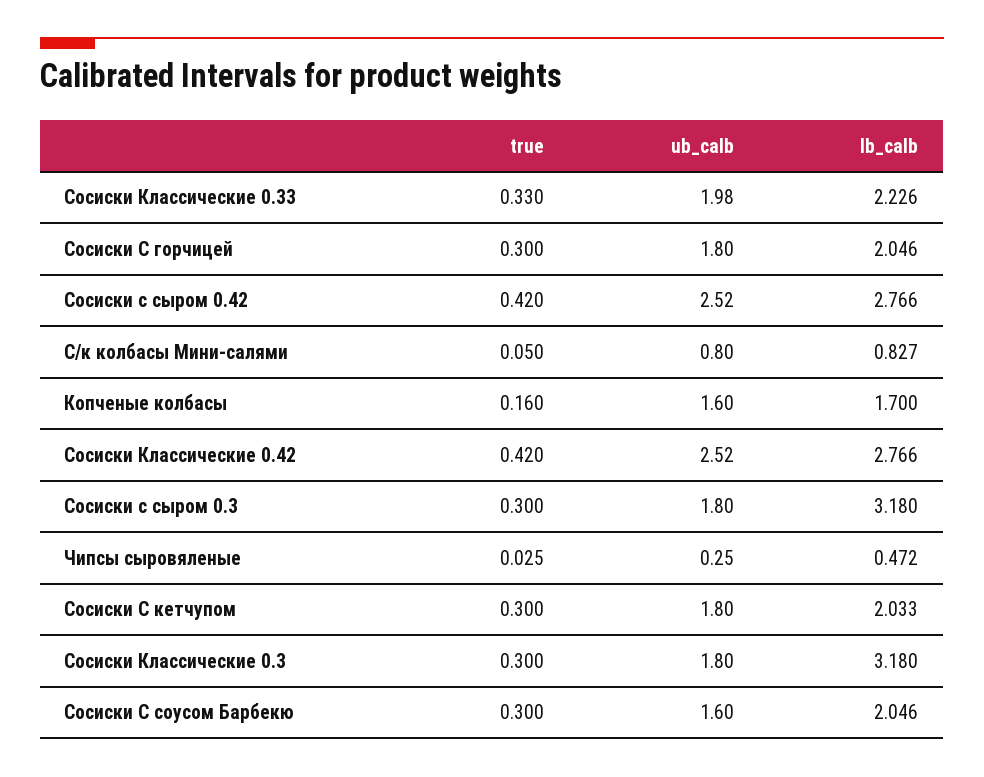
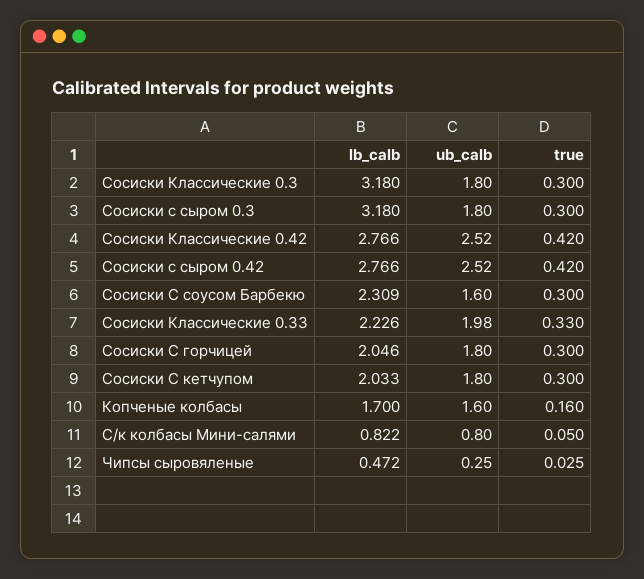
  {
    "true": {
      "Сосиски Классические 0.33": 0.33,
      "Сосиски С горчицей": 0.3,
      "Сосиски с сыром 0.42": 0.42,
      "С/к колбасы Мини-салями": 0.05,
      "Копченые колбасы": 0.16,
      "Сосиски Классические 0.42": 0.42,
      "Сосиски с сыром 0.3": 0.3,
      "Чипсы сыровяленые": 0.025,
      "Сосиски С кетчупом": 0.3,
      "Сосиски Классические 0.3": 0.3,
      "Сосиски С соусом Барбекю": 0.3
    },
    "ub_calb": {
      "Сосиски Классические 0.33": 1.98,
      "Сосиски С горчицей": 1.8,
      "Сосиски с сыром 0.42": 2.52,
      "С/к колбасы Мини-салями": 0.8,
      "Копченые колбасы": 1.6,
      "Сосиски Классические 0.42": 2.52,
      "Сосиски с сыром 0.3": 1.8,
      "Чипсы сыровяленые": 0.25,
      "Сосиски С кетчупом": 1.8,
      "Сосиски Классические 0.3": 1.8,
      "Сосиски С соусом Барбекю": 1.6
    },
    "lb_calb": {
      "Сосиски Классические 0.33": 2.226,
      "Сосиски С горчицей": 2.046,
      "Сосиски с сыром 0.42": 2.766,
-     "С/к колбасы Мини-салями": 0.827,
+     "С/к колбасы Мини-салями": 0.822,
      "Копченые колбасы": 1.7,
      "Сосиски Классические 0.42": 2.766,
      "Сосиски с сыром 0.3": 3.18,
      "Чипсы сыровяленые": 0.472,
      "Сосиски С кетчупом": 2.033,
      "Сосиски Классические 0.3": 3.18,
-     "Сосиски С соусом Барбекю": 2.046
+     "Сосиски С соусом Барбекю": 2.309
    }
  }

